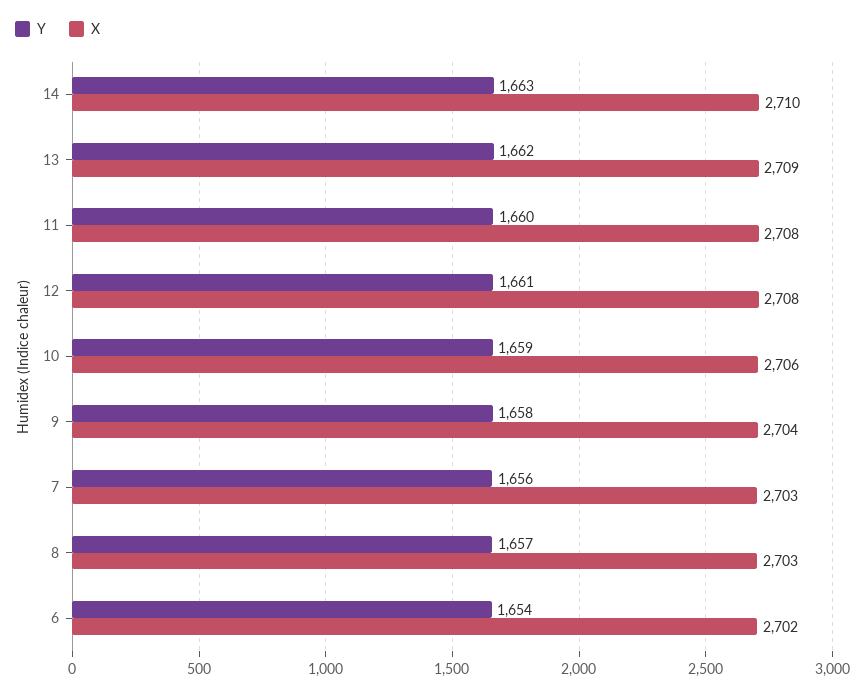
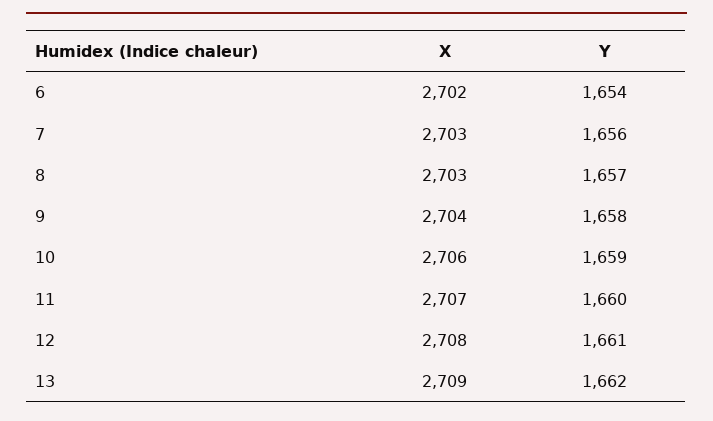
  {
    "Y": {
-     "14": 1663,
      "13": 1662,
      "11": 1660,
      "12": 1661,
      "10": 1659,
      "9": 1658,
      "7": 1656,
      "8": 1657,
      "6": 1654
    },
    "X": {
-     "14": 2710,
      "13": 2709,
-     "11": 2708,
+     "11": 2707,
      "12": 2708,
      "10": 2706,
      "9": 2704,
      "7": 2703,
      "8": 2703,
      "6": 2702
    }
  }

